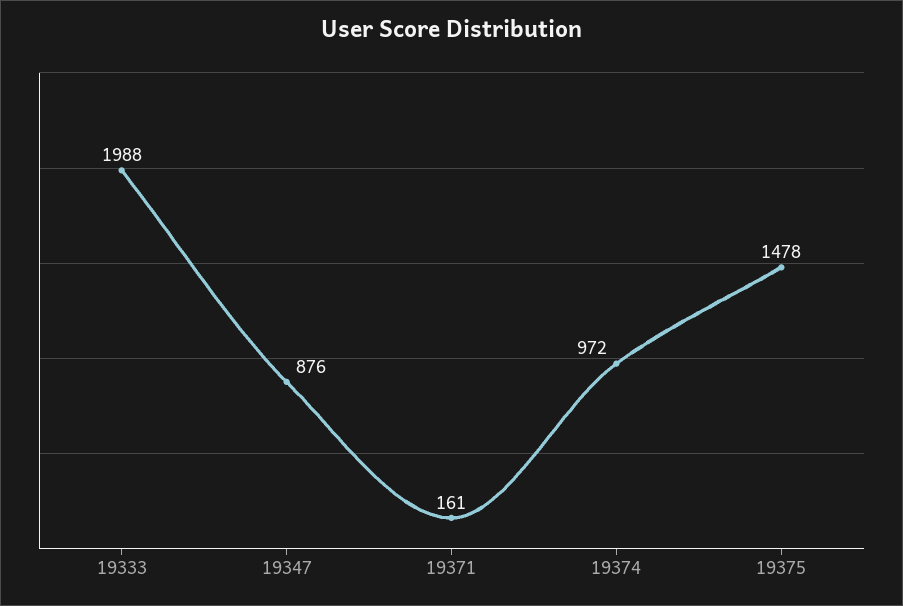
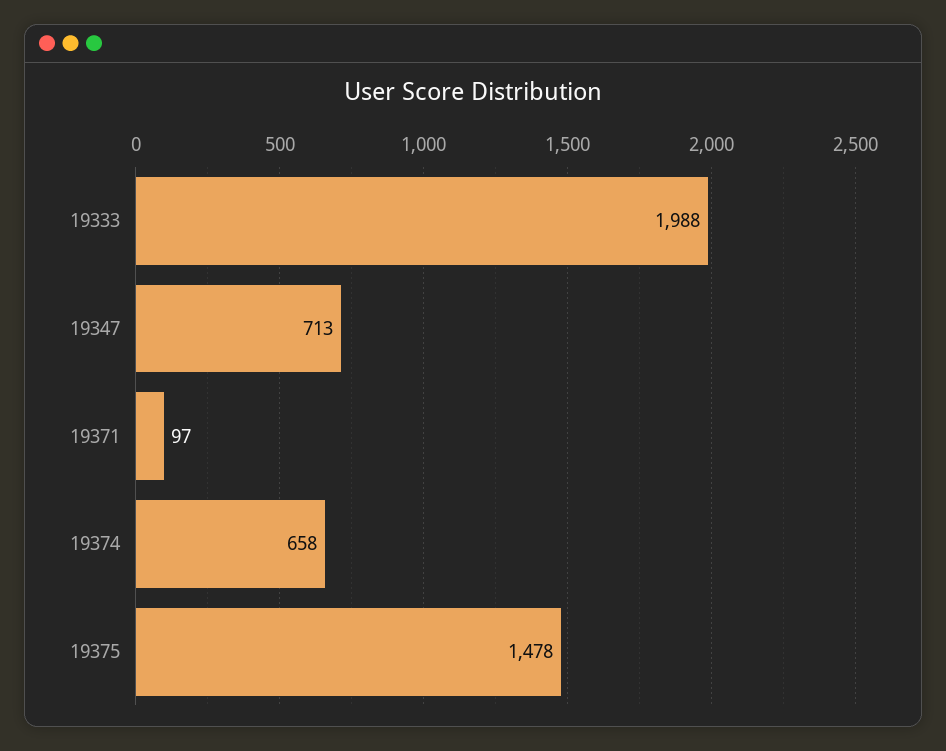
  {
    "19333": 1988,
-   "19347": 876,
+   "19347": 713,
-   "19371": 161,
+   "19371": 97,
-   "19374": 972,
+   "19374": 658,
    "19375": 1478
  }

